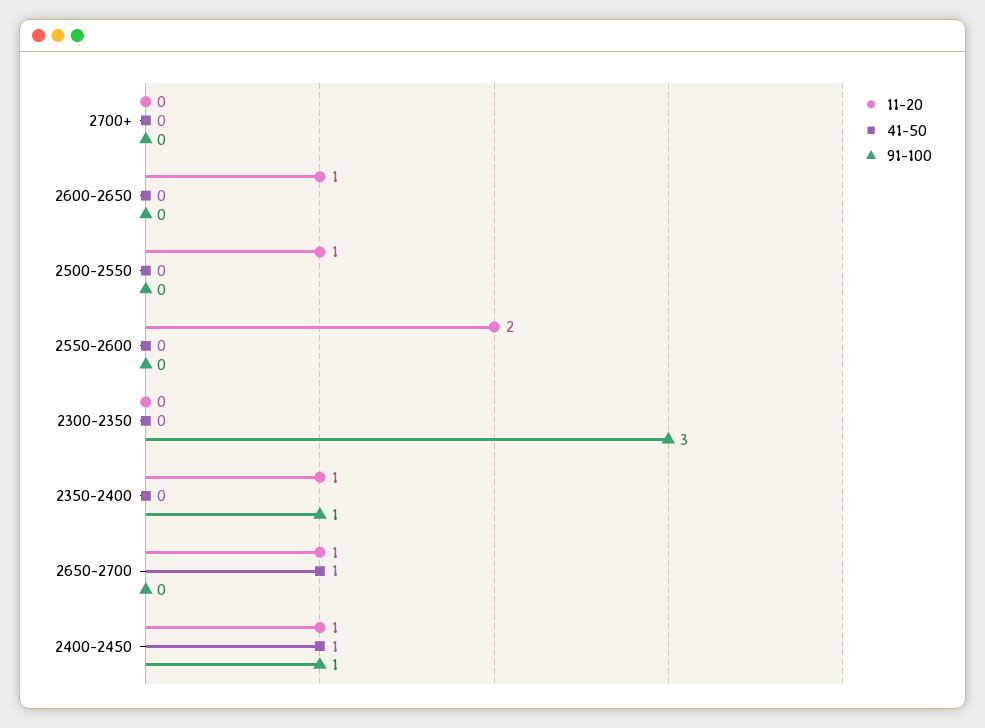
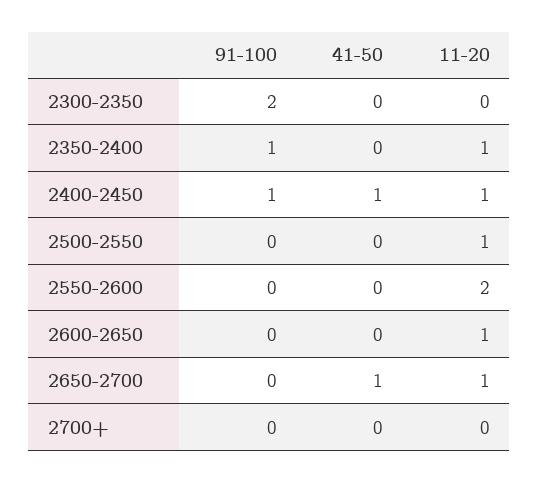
  {
    "11-20": {
      "2700+": 0,
      "2600-2650": 1,
      "2500-2550": 1,
      "2550-2600": 2,
      "2300-2350": 0,
      "2350-2400": 1,
      "2650-2700": 1,
      "2400-2450": 1
    },
    "41-50": {
      "2700+": 0,
      "2600-2650": 0,
      "2500-2550": 0,
      "2550-2600": 0,
      "2300-2350": 0,
      "2350-2400": 0,
      "2650-2700": 1,
      "2400-2450": 1
    },
    "91-100": {
      "2700+": 0,
      "2600-2650": 0,
      "2500-2550": 0,
      "2550-2600": 0,
-     "2300-2350": 3,
+     "2300-2350": 2,
      "2350-2400": 1,
      "2650-2700": 0,
      "2400-2450": 1
    }
  }

